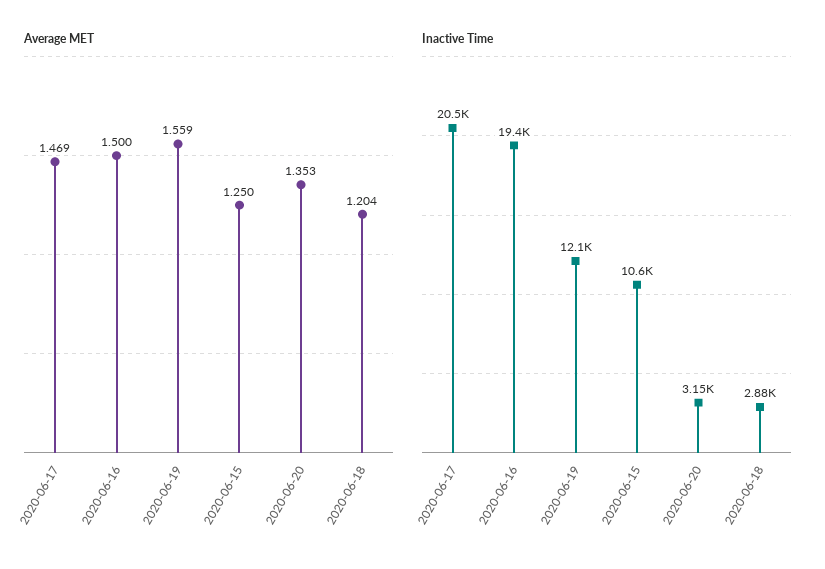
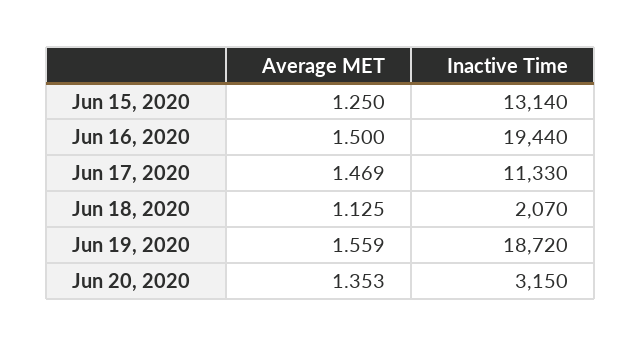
  {
    "Average MET": {
      "2020-06-17": 1.469,
      "2020-06-16": 1.5,
      "2020-06-19": 1.559,
      "2020-06-15": 1.25,
      "2020-06-20": 1.353,
-     "2020-06-18": 1.204
+     "2020-06-18": 1.125
    },
    "Inactive Time": {
-     "2020-06-17": 20500,
+     "2020-06-17": 11330,
      "2020-06-16": 19440,
-     "2020-06-19": 12100,
+     "2020-06-19": 18720,
-     "2020-06-15": 10600,
+     "2020-06-15": 13140,
      "2020-06-20": 3150,
-     "2020-06-18": 2880
+     "2020-06-18": 2070
    }
  }

